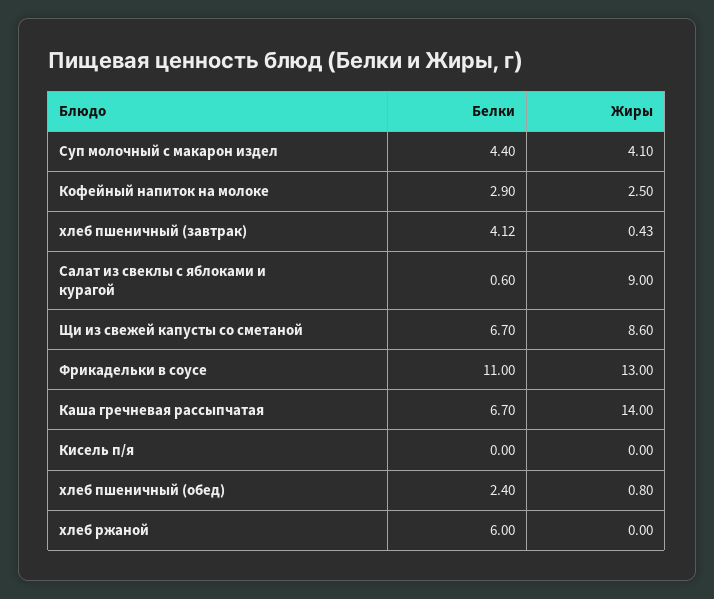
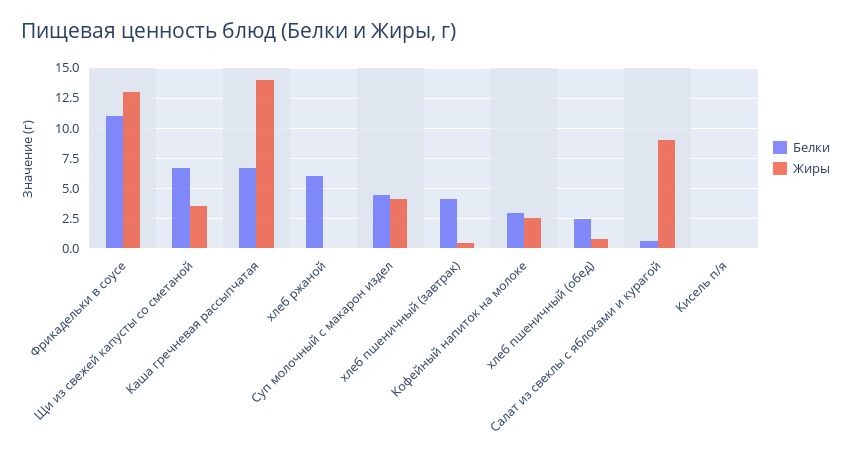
  {
    "Белки": {
      "Суп молочный с макарон издел": 4.4,
      "Кофейный напиток на молоке": 2.9,
      "хлеб пшеничный (завтрак)": 4.12,
      "Салат из свеклы с яблоками и курагой": 0.6,
      "Щи из свежей капусты со сметаной": 6.7,
      "Фрикадельки в соусе": 11,
      "Каша гречневая рассыпчатая": 6.7,
      "Кисель п/я": 0,
      "хлеб пшеничный (обед)": 2.4,
      "хлеб ржаной": 6
    },
    "Жиры": {
      "Суп молочный с макарон издел": 4.1,
      "Кофейный напиток на молоке": 2.5,
      "хлеб пшеничный (завтрак)": 0.43,
      "Салат из свеклы с яблоками и курагой": 9,
-     "Щи из свежей капусты со сметаной": 8.6,
+     "Щи из свежей капусты со сметаной": 3.5,
      "Фрикадельки в соусе": 13,
      "Каша гречневая рассыпчатая": 14,
      "Кисель п/я": 0,
      "хлеб пшеничный (обед)": 0.8,
      "хлеб ржаной": 0
    }
  }

